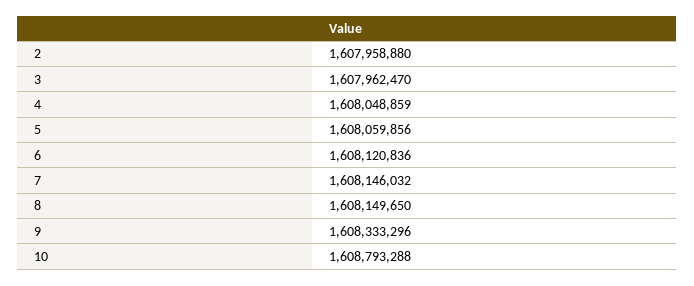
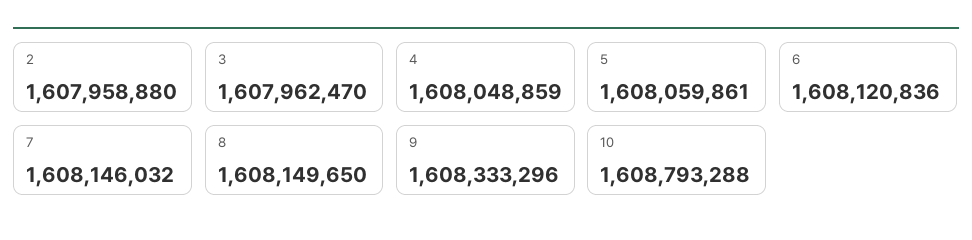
  {
    "2": 1607958880,
    "3": 1607962470,
    "4": 1608048859,
-   "5": 1608059856,
+   "5": 1608059861,
    "6": 1608120836,
    "7": 1608146032,
    "8": 1608149650,
    "9": 1608333296,
    "10": 1608793288
  }

